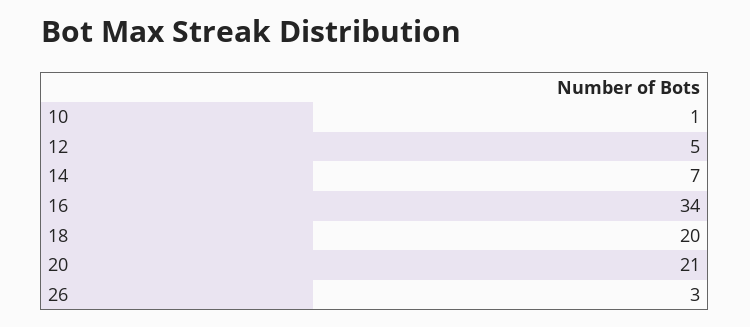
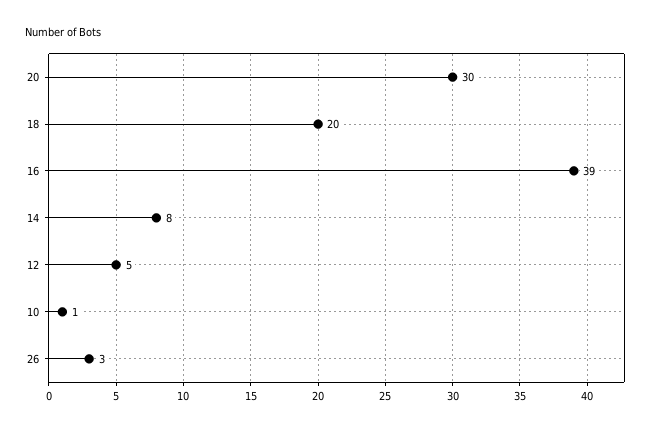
  {
    "10": 1,
    "12": 5,
-   "14": 7,
+   "14": 8,
-   "16": 34,
+   "16": 39,
    "18": 20,
-   "20": 21,
+   "20": 30,
    "26": 3
  }

